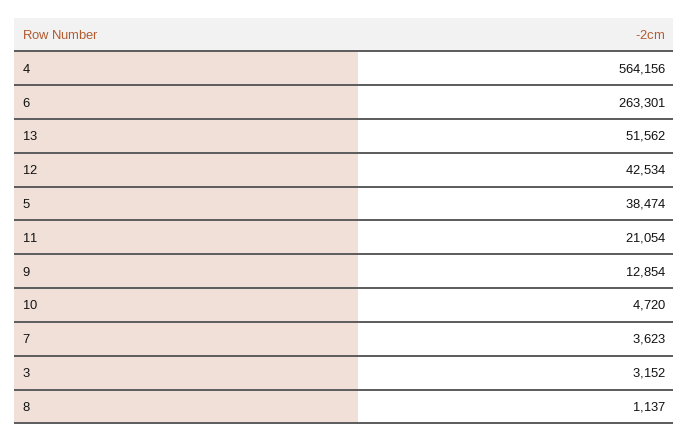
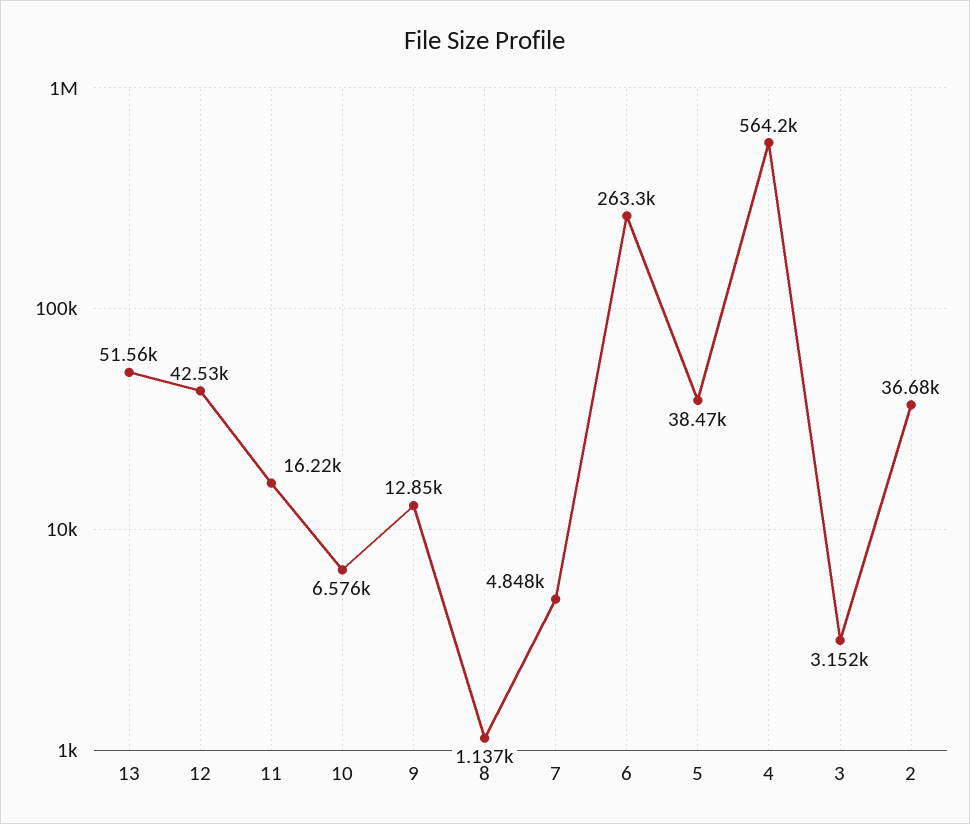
  {
    "4": 564156,
    "6": 263301,
    "13": 51562,
    "12": 42534,
    "5": 38474,
-   "11": 21054,
+   "11": 16220,
    "9": 12854,
-   "10": 4720,
+   "10": 6576,
-   "7": 3623,
+   "7": 4848,
    "3": 3152,
-   "8": 1137
+   "8": 1137,
+   "2": 36680
  }

